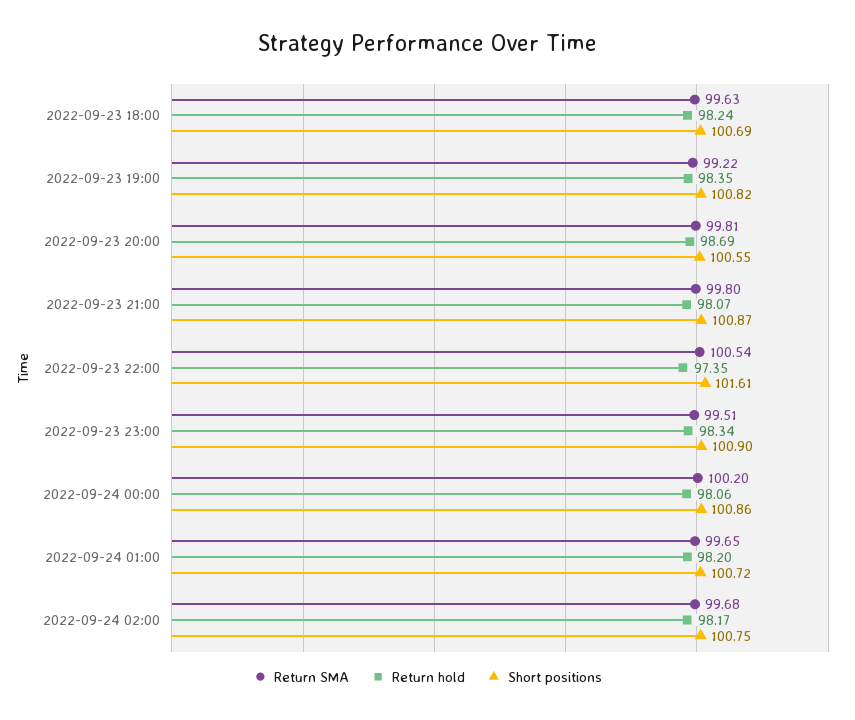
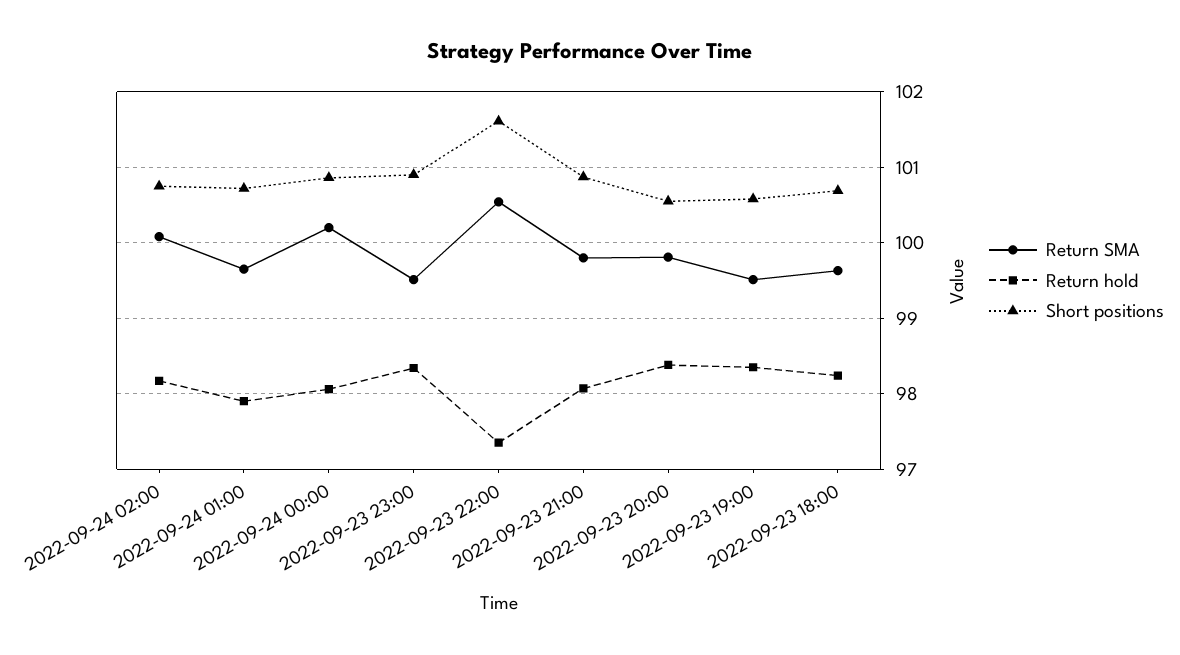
  {
    "Return SMA": {
      "2022-09-23 18:00": 99.63,
-     "2022-09-23 19:00": 99.22,
+     "2022-09-23 19:00": 99.5,
      "2022-09-23 20:00": 99.81,
      "2022-09-23 21:00": 99.8,
      "2022-09-23 22:00": 100.54,
      "2022-09-23 23:00": 99.51,
      "2022-09-24 00:00": 100.2,
      "2022-09-24 01:00": 99.65,
-     "2022-09-24 02:00": 99.68
+     "2022-09-24 02:00": 100.1
    },
    "Return hold": {
      "2022-09-23 18:00": 98.24,
      "2022-09-23 19:00": 98.35,
-     "2022-09-23 20:00": 98.69,
+     "2022-09-23 20:00": 98.4,
      "2022-09-23 21:00": 98.07,
      "2022-09-23 22:00": 97.35,
      "2022-09-23 23:00": 98.34,
      "2022-09-24 00:00": 98.06,
-     "2022-09-24 01:00": 98.2,
+     "2022-09-24 01:00": 97.9,
      "2022-09-24 02:00": 98.17
    },
    "Short positions": {
      "2022-09-23 18:00": 100.69,
-     "2022-09-23 19:00": 100.82,
+     "2022-09-23 19:00": 100.6,
      "2022-09-23 20:00": 100.55,
      "2022-09-23 21:00": 100.87,
      "2022-09-23 22:00": 101.61,
      "2022-09-23 23:00": 100.9,
      "2022-09-24 00:00": 100.86,
      "2022-09-24 01:00": 100.72,
      "2022-09-24 02:00": 100.75
    }
  }

